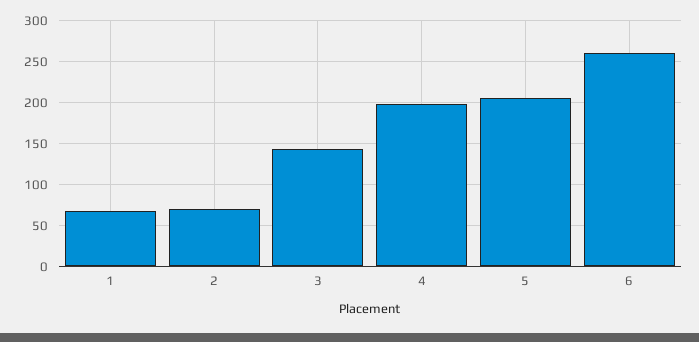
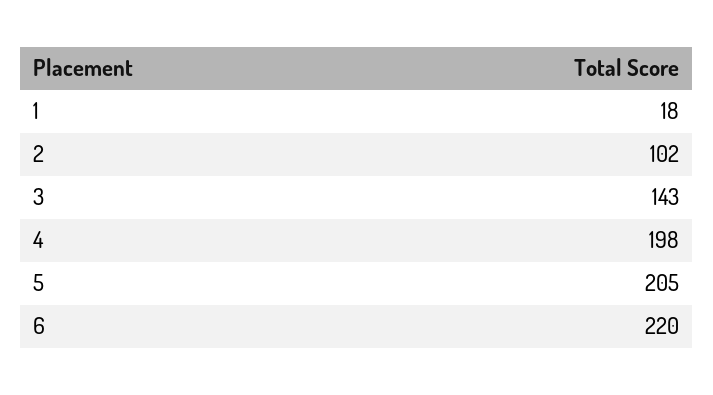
  {
-   "1": 70,
+   "1": 18,
-   "2": 70,
+   "2": 102,
    "3": 143,
    "4": 198,
    "5": 205,
-   "6": 260
+   "6": 220
  }

